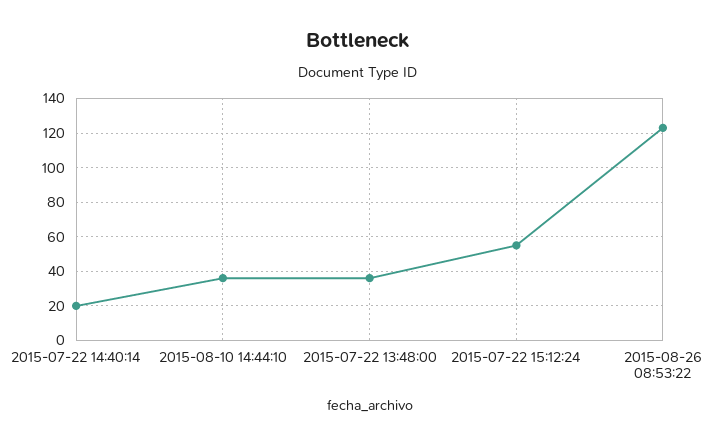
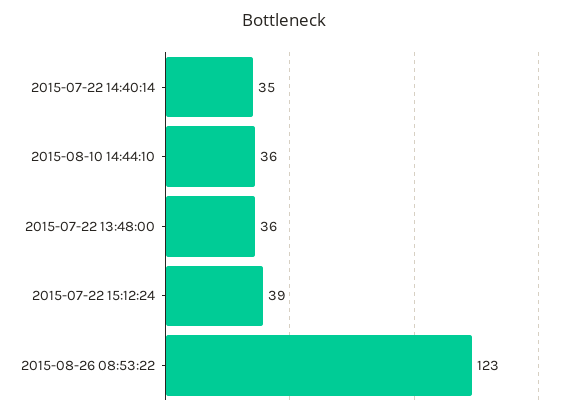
  {
-   "2015-07-22 14:40:14": 20,
+   "2015-07-22 14:40:14": 35,
    "2015-08-10 14:44:10": 36,
    "2015-07-22 13:48:00": 36,
-   "2015-07-22 15:12:24": 55,
+   "2015-07-22 15:12:24": 39,
    "2015-08-26 08:53:22": 123
  }

